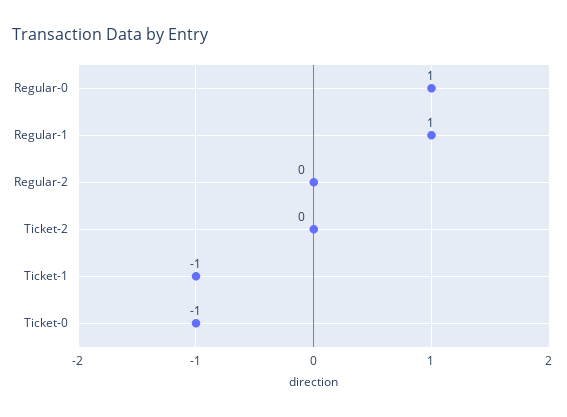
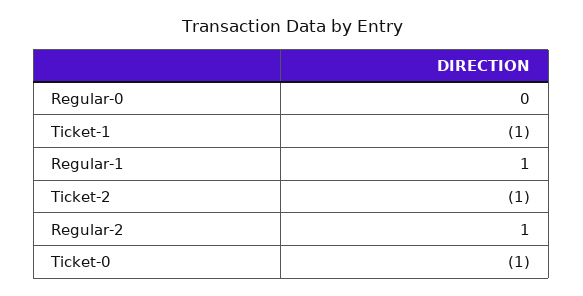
  {
-   "Regular-0": 1,
+   "Regular-0": 0,
    "Regular-1": 1,
-   "Regular-2": 0,
+   "Regular-2": 1,
-   "Ticket-2": 0,
+   "Ticket-2": -1,
    "Ticket-1": -1,
    "Ticket-0": -1
  }

